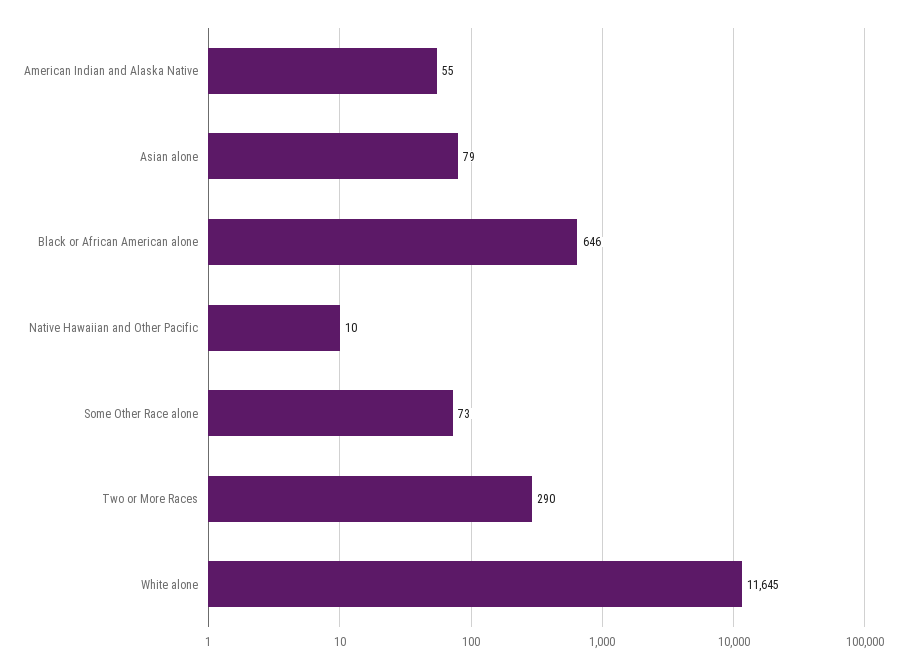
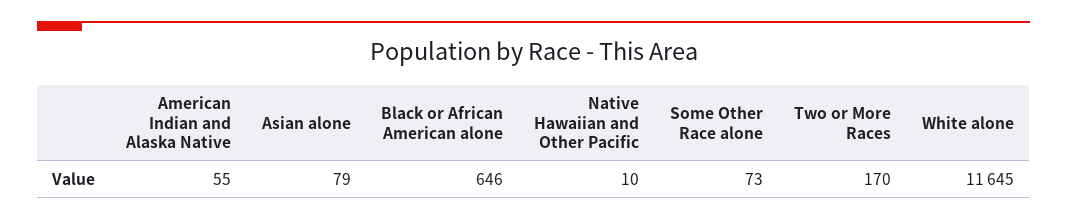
  {
    "American Indian and Alaska Native": 55,
    "Asian alone": 79,
    "Black or African American alone": 646,
    "Native Hawaiian and Other Pacific": 10,
    "Some Other Race alone": 73,
-   "Two or More Races": 290,
+   "Two or More Races": 170,
    "White alone": 11645
  }

